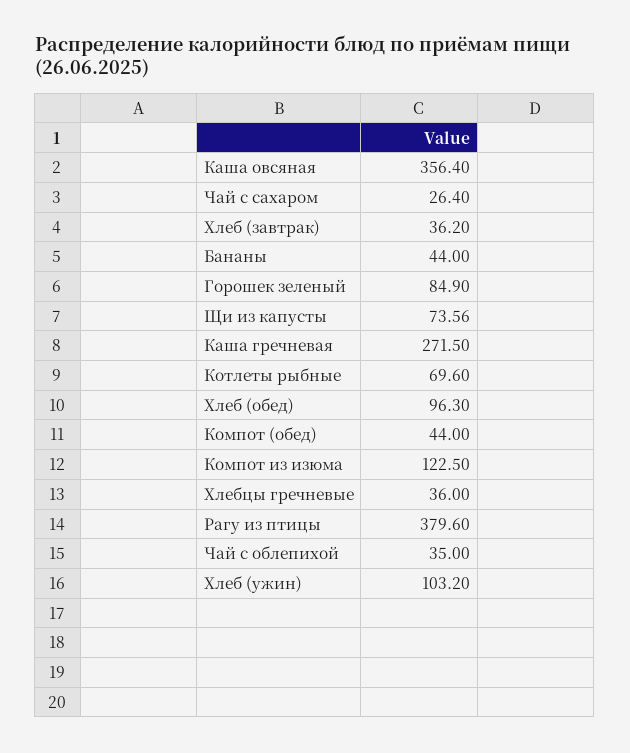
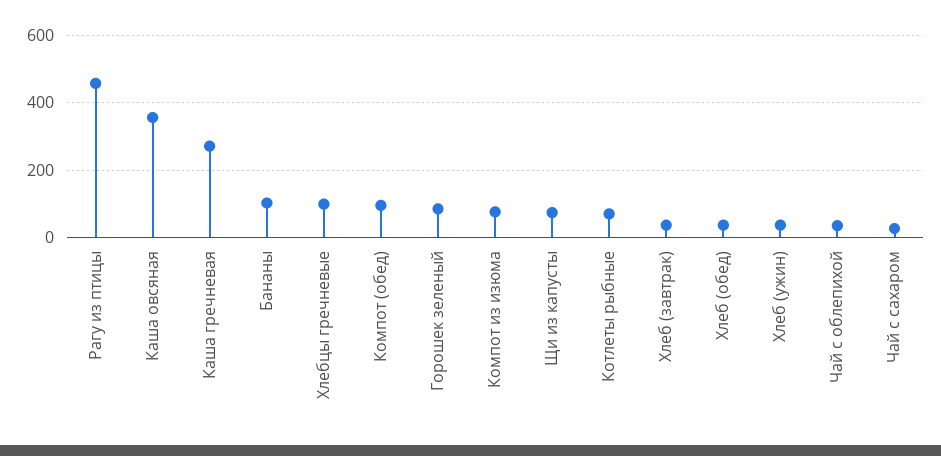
  {
    "Каша овсяная": 356.4,
    "Чай с сахаром": 26.4,
    "Хлеб (завтрак)": 36.2,
-   "Бананы": 44,
+   "Бананы": 100,
    "Горошек зеленый": 84.9,
    "Щи из капусты": 73.56,
    "Каша гречневая": 271.5,
    "Котлеты рыбные": 69.6,
-   "Хлеб (обед)": 96.3,
+   "Хлеб (обед)": 40,
-   "Компот (обед)": 44,
+   "Компот (обед)": 100,
-   "Компот из изюма": 122.5,
+   "Компот из изюма": 80,
-   "Хлебцы гречневые": 36,
+   "Хлебцы гречневые": 100,
-   "Рагу из птицы": 379.6,
+   "Рагу из птицы": 460,
    "Чай с облепихой": 35,
-   "Хлеб (ужин)": 103.2
+   "Хлеб (ужин)": 40
  }

